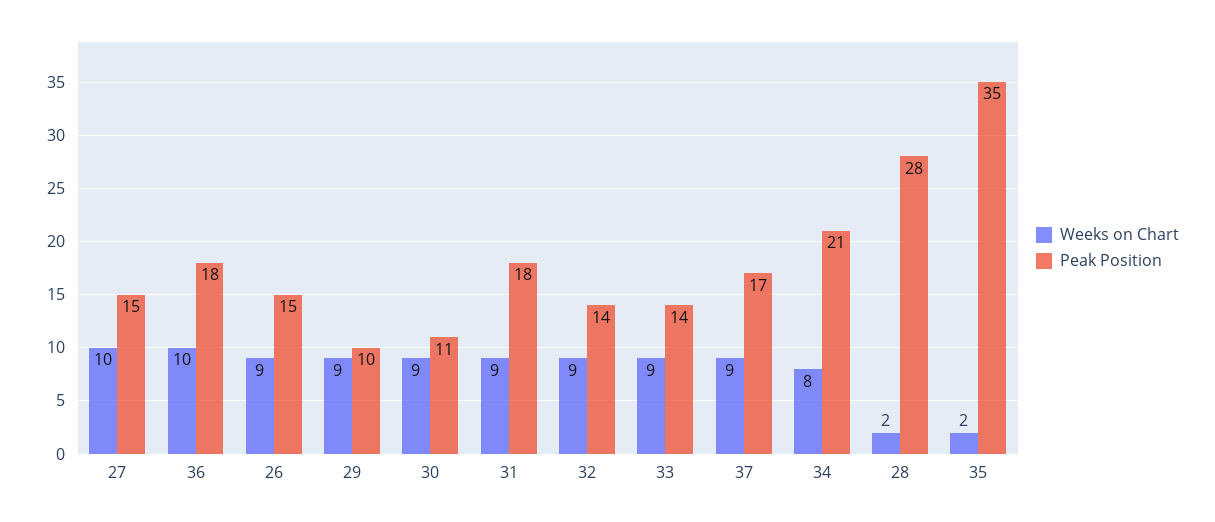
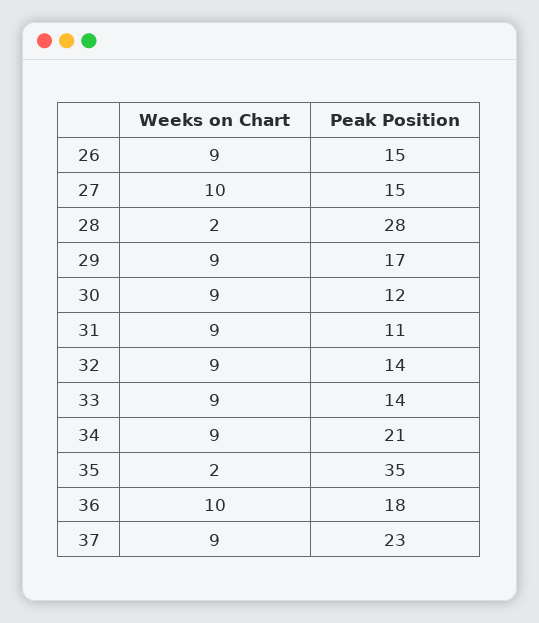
  {
    "Weeks on Chart": {
      "27": 10,
      "36": 10,
      "26": 9,
      "29": 9,
      "30": 9,
      "31": 9,
      "32": 9,
      "33": 9,
      "37": 9,
-     "34": 8,
+     "34": 9,
      "28": 2,
      "35": 2
    },
    "Peak Position": {
      "27": 15,
      "36": 18,
      "26": 15,
-     "29": 10,
+     "29": 17,
-     "30": 11,
+     "30": 12,
-     "31": 18,
+     "31": 11,
      "32": 14,
      "33": 14,
-     "37": 17,
+     "37": 23,
      "34": 21,
      "28": 28,
      "35": 35
    }
  }

